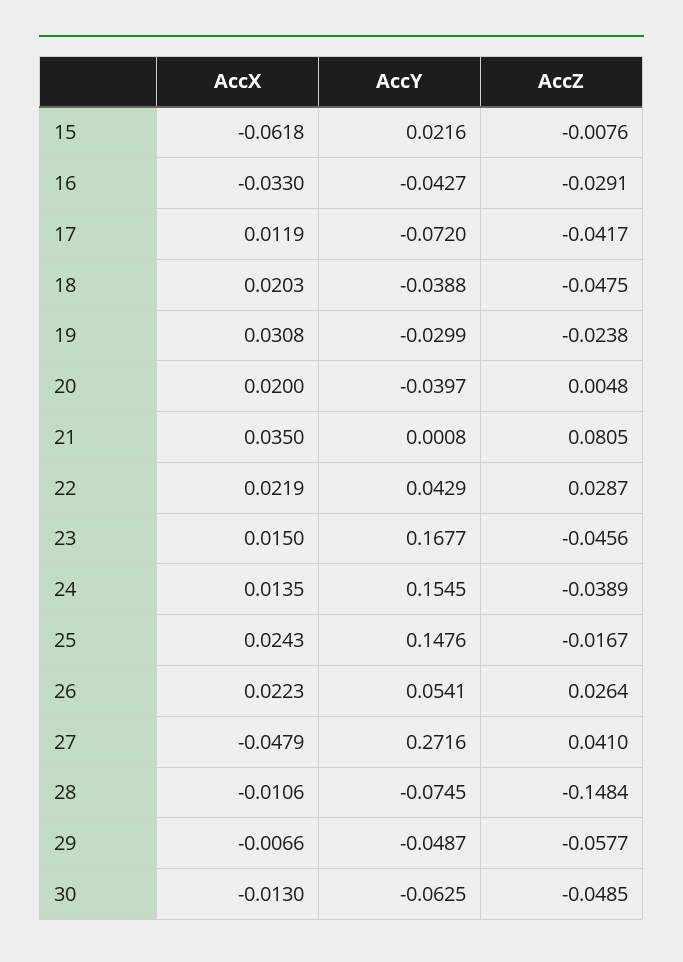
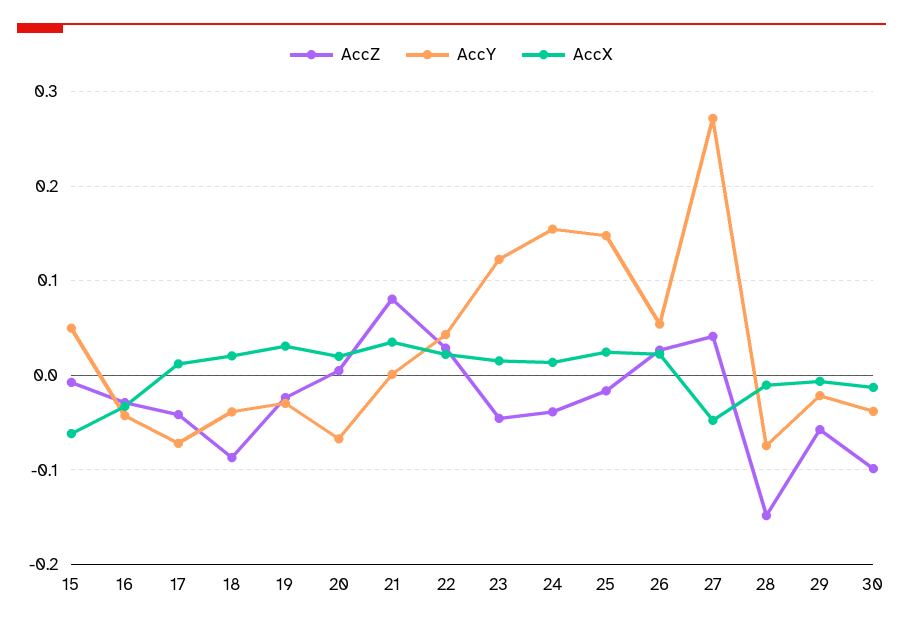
  {
    "AccX": {
      "15": -0.0618,
      "16": -0.033,
      "17": 0.0119,
      "18": 0.0203,
      "19": 0.0308,
      "20": 0.02,
      "21": 0.035,
      "22": 0.0219,
      "23": 0.015,
      "24": 0.0135,
      "25": 0.0243,
      "26": 0.0223,
      "27": -0.0479,
      "28": -0.0106,
      "29": -0.0066,
      "30": -0.013
    },
    "AccY": {
-     "15": 0.0216,
+     "15": 0.05,
      "16": -0.0427,
      "17": -0.072,
      "18": -0.0388,
      "19": -0.0299,
-     "20": -0.0397,
+     "20": -0.07,
      "21": 0.0008,
      "22": 0.0429,
-     "23": 0.1677,
+     "23": 0.12,
      "24": 0.1545,
      "25": 0.1476,
      "26": 0.0541,
      "27": 0.2716,
      "28": -0.0745,
-     "29": -0.0487,
+     "29": -0.02,
-     "30": -0.0625
+     "30": -0.04
    },
    "AccZ": {
      "15": -0.0076,
      "16": -0.0291,
      "17": -0.0417,
-     "18": -0.0475,
+     "18": -0.09,
      "19": -0.0238,
      "20": 0.0048,
      "21": 0.0805,
      "22": 0.0287,
      "23": -0.0456,
      "24": -0.0389,
      "25": -0.0167,
      "26": 0.0264,
      "27": 0.041,
      "28": -0.1484,
      "29": -0.0577,
-     "30": -0.0485
+     "30": -0.1
    }
  }

